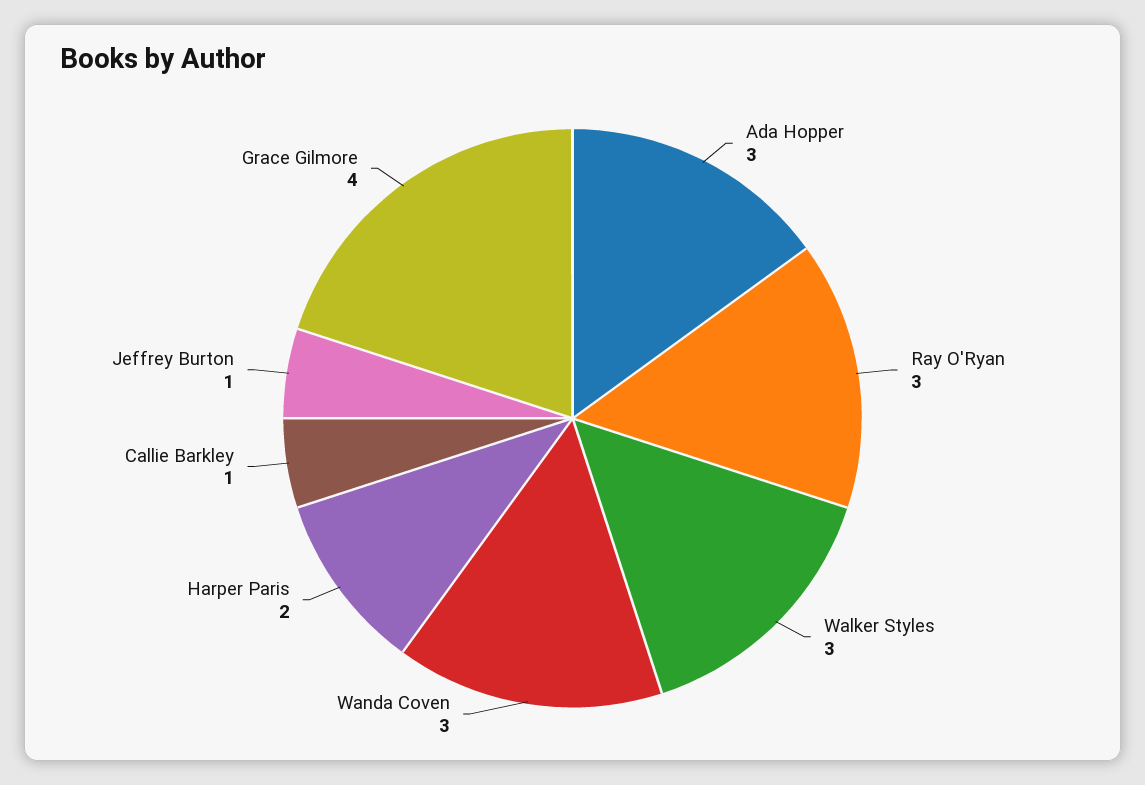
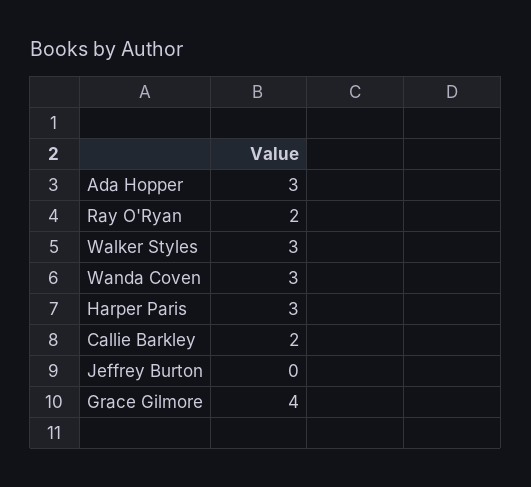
  {
    "Ada Hopper": 3,
-   "Ray O'Ryan": 3,
+   "Ray O'Ryan": 2,
    "Walker Styles": 3,
    "Wanda Coven": 3,
-   "Harper Paris": 2,
+   "Harper Paris": 3,
-   "Callie Barkley": 1,
+   "Callie Barkley": 2,
-   "Jeffrey Burton": 1,
+   "Jeffrey Burton": 0,
    "Grace Gilmore": 4
  }

